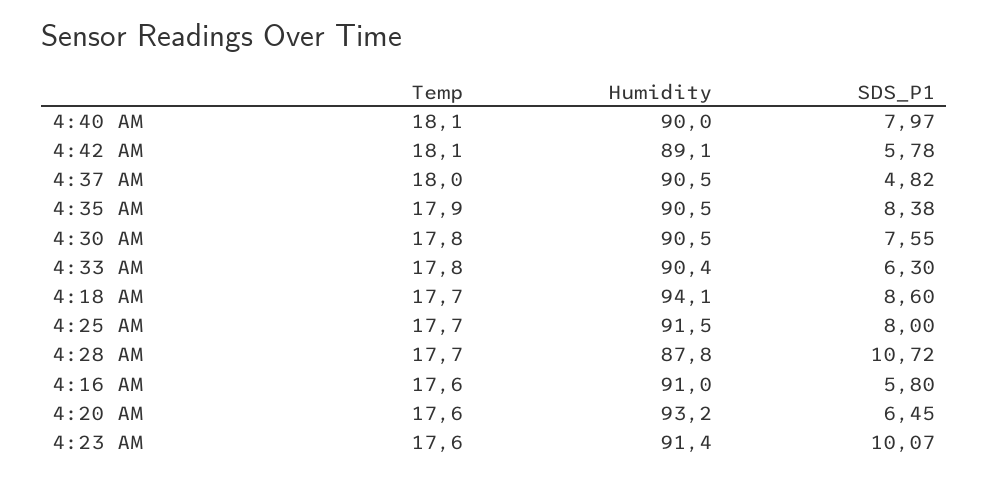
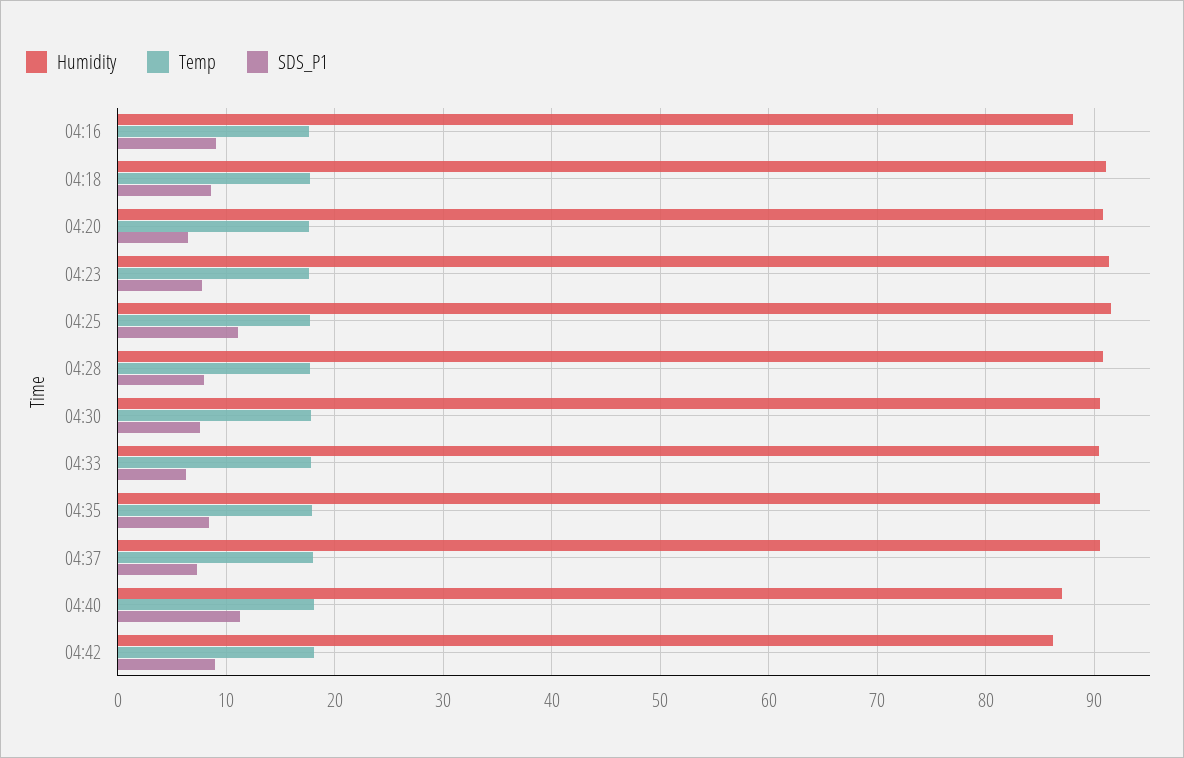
  {
    "Temp": {
      "4:40 AM": 18.1,
      "4:42 AM": 18.1,
      "4:37 AM": 18,
      "4:35 AM": 17.9,
      "4:30 AM": 17.8,
      "4:33 AM": 17.8,
      "4:18 AM": 17.7,
      "4:25 AM": 17.7,
      "4:28 AM": 17.7,
      "4:16 AM": 17.6,
      "4:20 AM": 17.6,
      "4:23 AM": 17.6
    },
    "Humidity": {
-     "4:40 AM": 90,
+     "4:40 AM": 87,
-     "4:42 AM": 89.1,
+     "4:42 AM": 86,
      "4:37 AM": 90.5,
      "4:35 AM": 90.5,
      "4:30 AM": 90.5,
      "4:33 AM": 90.4,
-     "4:18 AM": 94.1,
+     "4:18 AM": 91,
      "4:25 AM": 91.5,
-     "4:28 AM": 87.8,
+     "4:28 AM": 91,
-     "4:16 AM": 91,
+     "4:16 AM": 88,
-     "4:20 AM": 93.2,
+     "4:20 AM": 91,
      "4:23 AM": 91.4
    },
    "SDS_P1": {
-     "4:40 AM": 7.97,
+     "4:40 AM": 11,
-     "4:42 AM": 5.78,
+     "4:42 AM": 9,
-     "4:37 AM": 4.82,
+     "4:37 AM": 7,
      "4:35 AM": 8.38,
      "4:30 AM": 7.55,
      "4:33 AM": 6.3,
      "4:18 AM": 8.6,
-     "4:25 AM": 8,
+     "4:25 AM": 11,
-     "4:28 AM": 10.72,
+     "4:28 AM": 8,
-     "4:16 AM": 5.8,
+     "4:16 AM": 9,
      "4:20 AM": 6.45,
-     "4:23 AM": 10.07
+     "4:23 AM": 8
    }
  }

